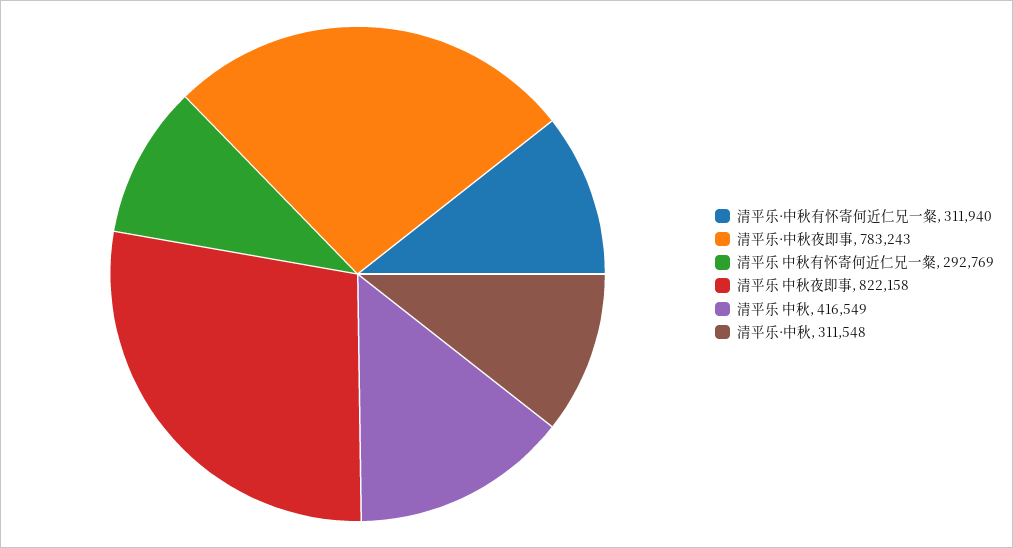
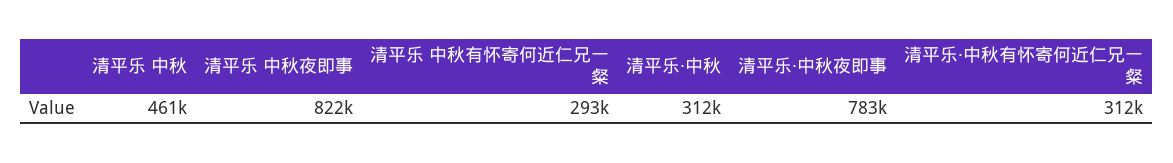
  {
    "清平乐·中秋有怀寄何近仁兄一粲": 311940,
    "清平乐·中秋夜即事": 783243,
    "清平乐 中秋有怀寄何近仁兄一粲": 292769,
    "清平乐 中秋夜即事": 822158,
-   "清平乐 中秋": 416549,
+   "清平乐 中秋": 461000,
    "清平乐·中秋": 311548
  }

